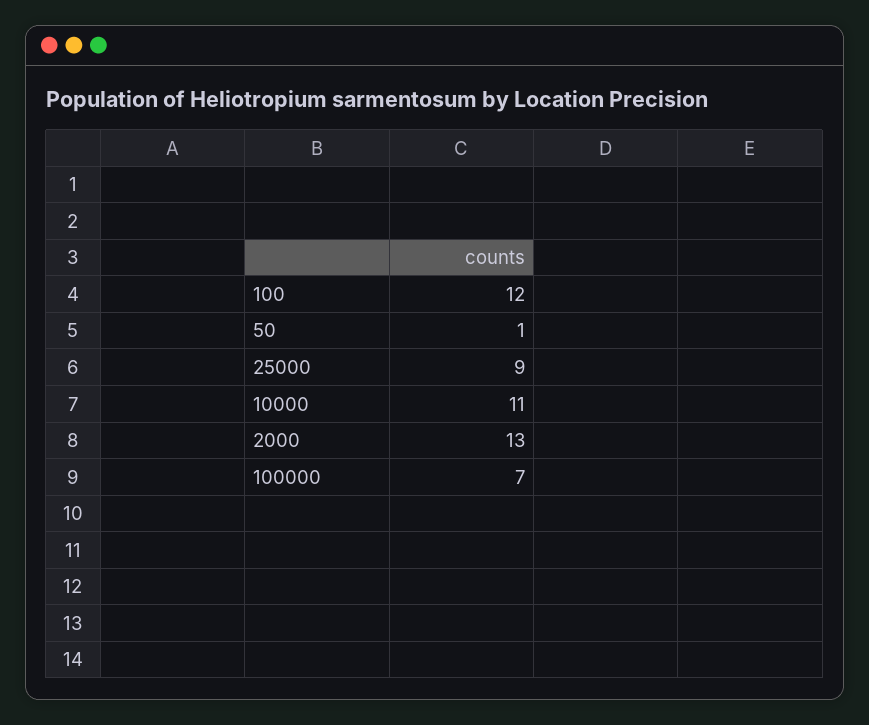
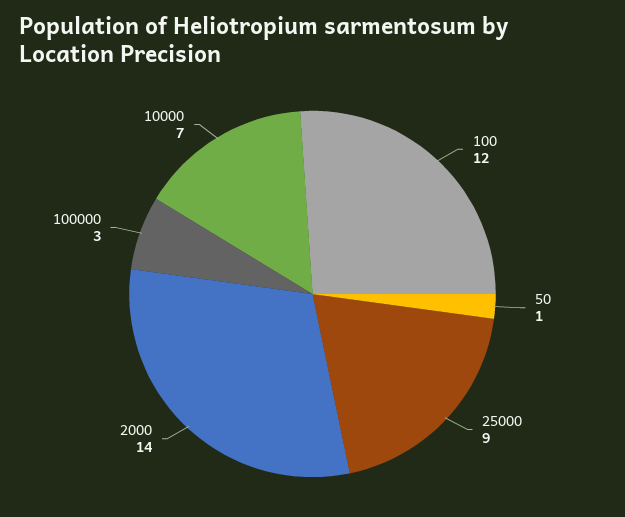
  {
    "100": 12,
    "50": 1,
    "25000": 9,
-   "10000": 11,
+   "10000": 7,
-   "2000": 13,
+   "2000": 14,
-   "100000": 7
+   "100000": 3
  }

